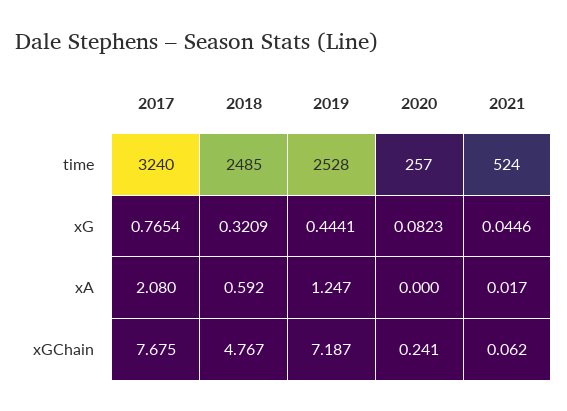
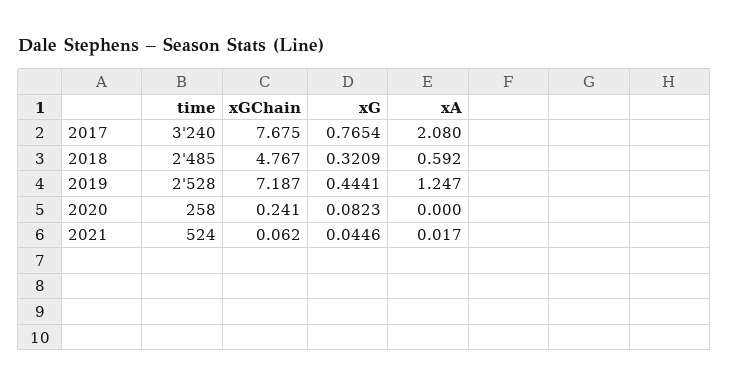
  {
    "2017": {
      "time": 3240,
      "xG": 0.7654,
      "xA": 2.08,
      "xGChain": 7.675
    },
    "2018": {
      "time": 2485,
      "xG": 0.3209,
      "xA": 0.592,
      "xGChain": 4.767
    },
    "2019": {
      "time": 2528,
      "xG": 0.4441,
      "xA": 1.247,
      "xGChain": 7.187
    },
    "2020": {
-     "time": 257,
+     "time": 258,
      "xG": 0.0823,
      "xA": 0,
      "xGChain": 0.241
    },
    "2021": {
      "time": 524,
      "xG": 0.0446,
      "xA": 0.017,
      "xGChain": 0.062
    }
  }

